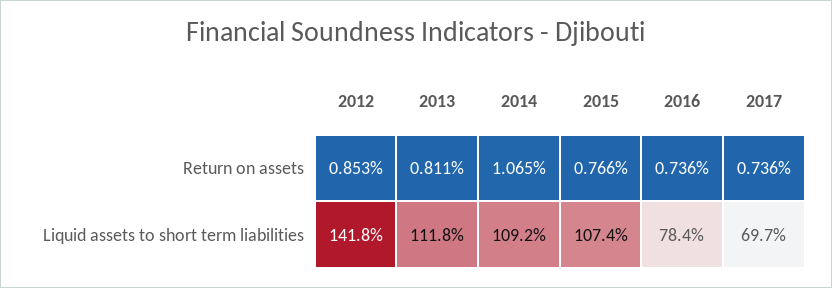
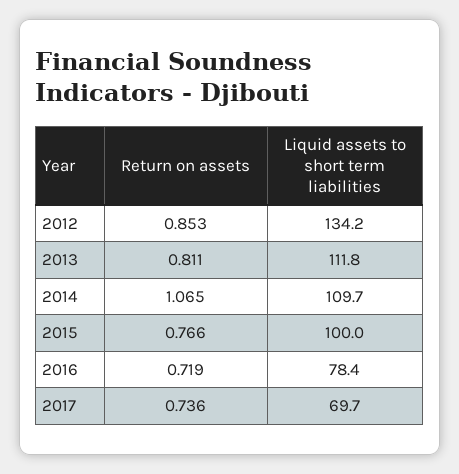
  {
    "2012": {
      "Return on assets": 0.853,
-     "Liquid assets to short term liabilities": 141.8
+     "Liquid assets to short term liabilities": 134.2
    },
    "2013": {
      "Return on assets": 0.811,
      "Liquid assets to short term liabilities": 111.8
    },
    "2014": {
      "Return on assets": 1.065,
-     "Liquid assets to short term liabilities": 109.2
+     "Liquid assets to short term liabilities": 109.7
    },
    "2015": {
      "Return on assets": 0.766,
-     "Liquid assets to short term liabilities": 107.4
+     "Liquid assets to short term liabilities": 100
    },
    "2016": {
-     "Return on assets": 0.736,
+     "Return on assets": 0.719,
      "Liquid assets to short term liabilities": 78.4
    },
    "2017": {
      "Return on assets": 0.736,
      "Liquid assets to short term liabilities": 69.7
    }
  }

